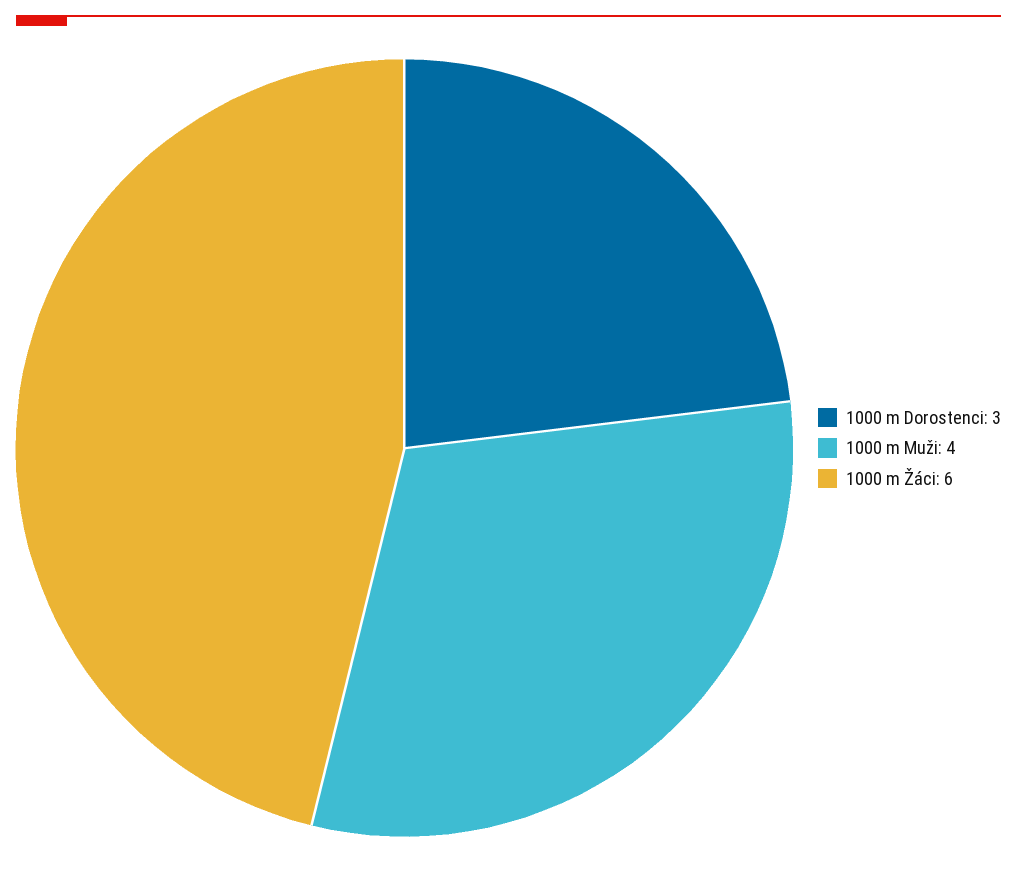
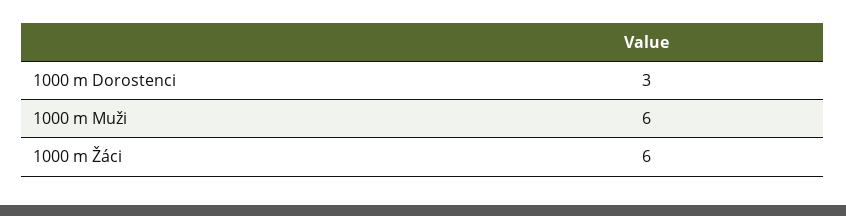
  {
    "1000 m Dorostenci": 3,
-   "1000 m Muži": 4,
+   "1000 m Muži": 6,
    "1000 m Žáci": 6
  }

